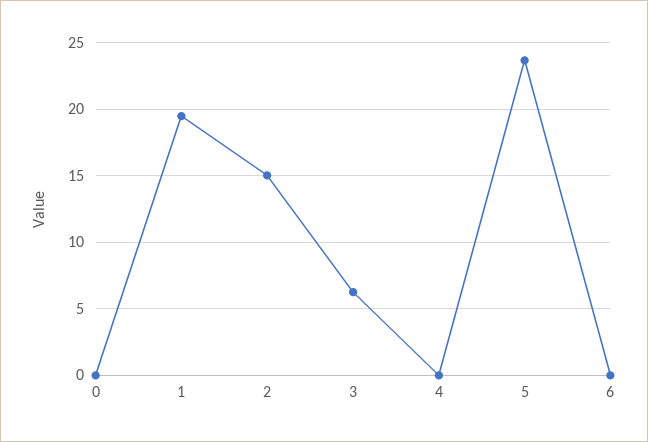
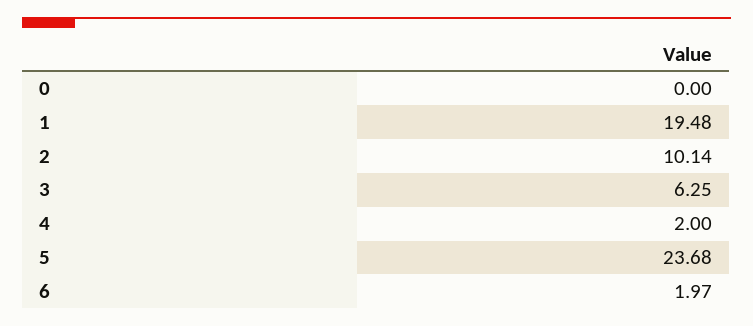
  {
    "0": 0,
    "1": 19.48,
-   "2": 15,
+   "2": 10.14,
    "3": 6.25,
-   "4": 0,
+   "4": 2,
    "5": 23.68,
-   "6": 0
+   "6": 1.97
  }

